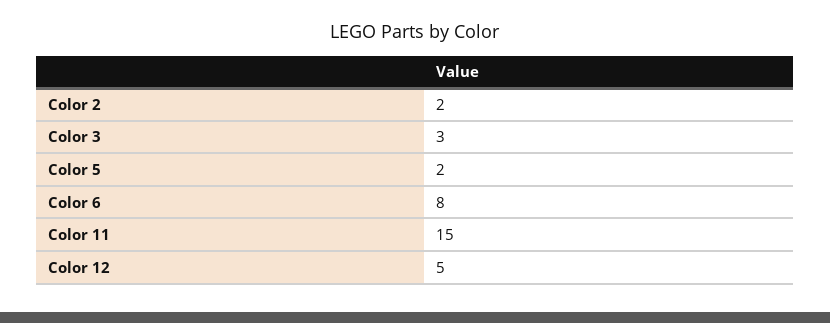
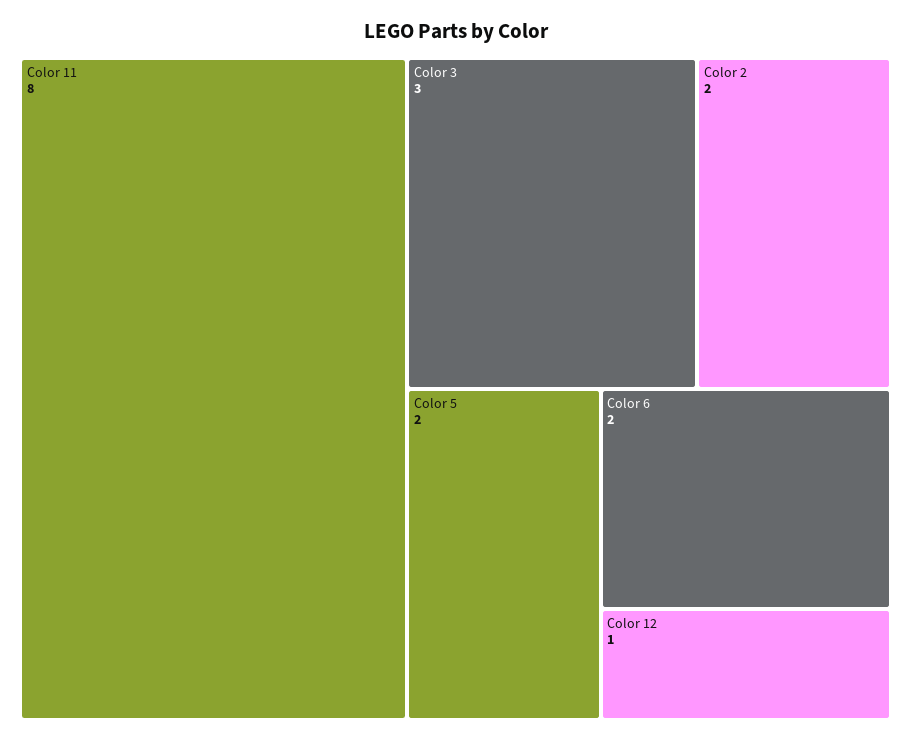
  {
    "Color 2": 2,
    "Color 3": 3,
    "Color 5": 2,
-   "Color 6": 8,
+   "Color 6": 2,
-   "Color 11": 15,
+   "Color 11": 8,
-   "Color 12": 5
+   "Color 12": 1
  }

